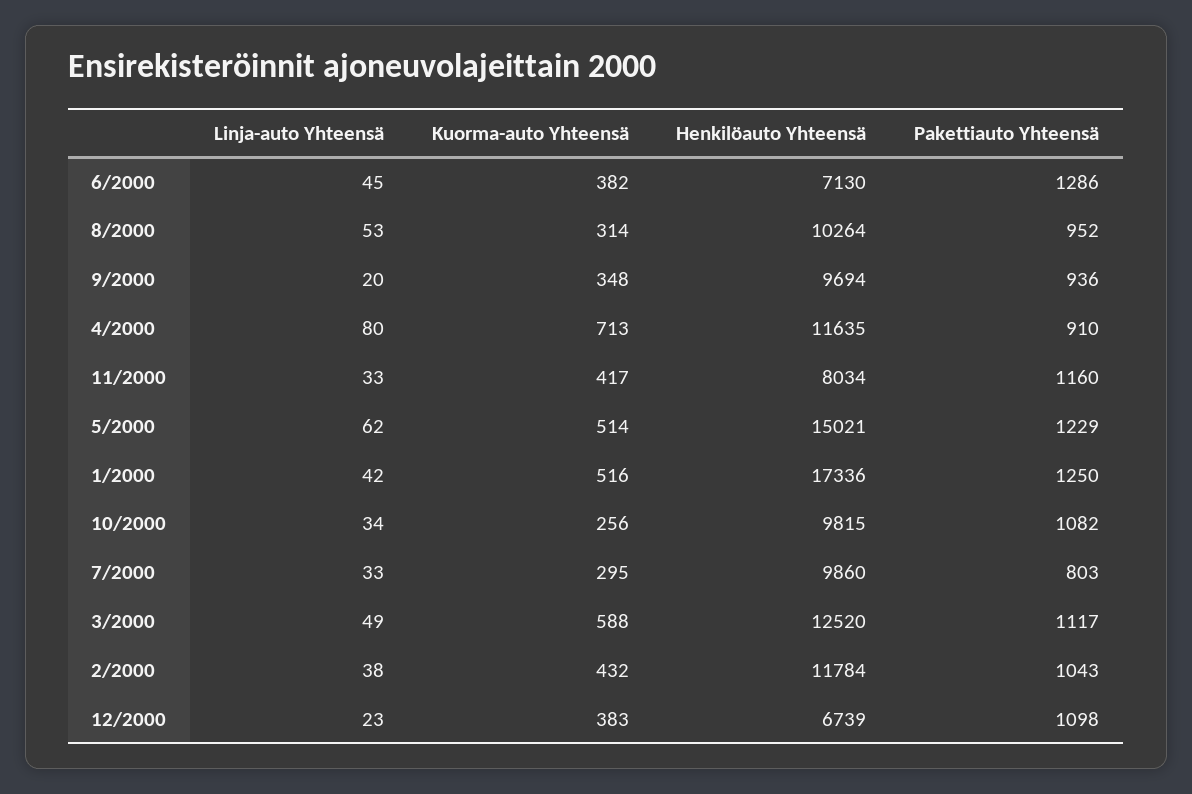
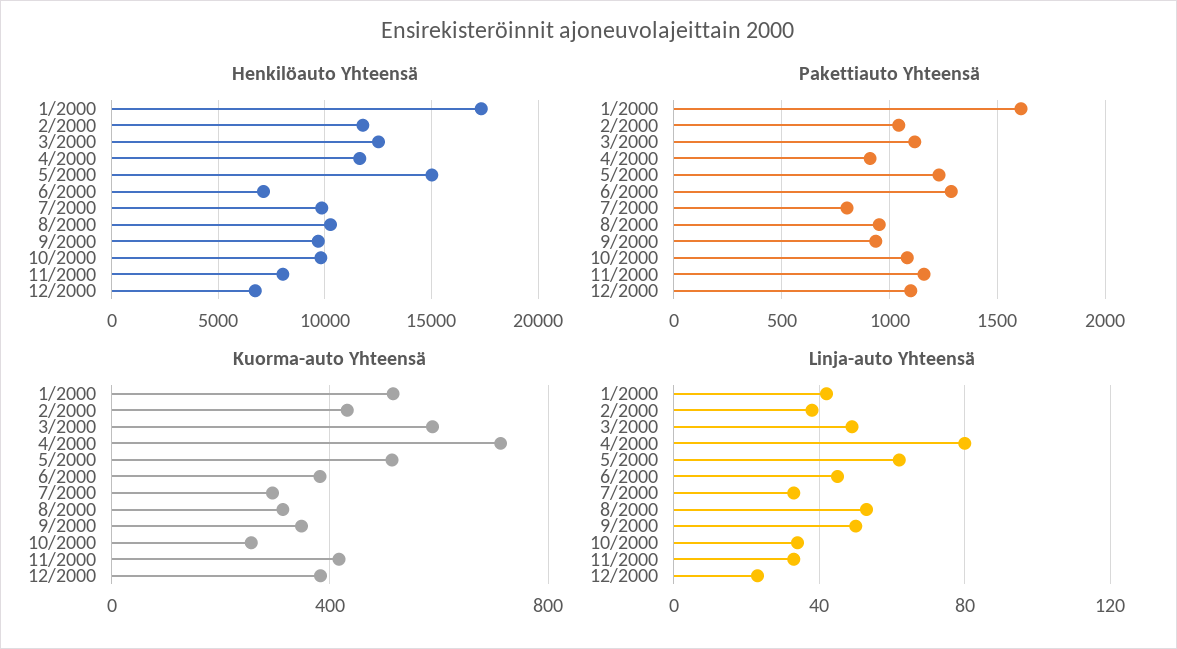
  {
    "Linja-auto Yhteensä": {
      "6/2000": 45,
      "8/2000": 53,
-     "9/2000": 20,
+     "9/2000": 50,
      "4/2000": 80,
      "11/2000": 33,
      "5/2000": 62,
      "1/2000": 42,
      "10/2000": 34,
      "7/2000": 33,
      "3/2000": 49,
      "2/2000": 38,
      "12/2000": 23
    },
    "Kuorma-auto Yhteensä": {
      "6/2000": 382,
      "8/2000": 314,
      "9/2000": 348,
      "4/2000": 713,
      "11/2000": 417,
      "5/2000": 514,
      "1/2000": 516,
      "10/2000": 256,
      "7/2000": 295,
      "3/2000": 588,
      "2/2000": 432,
      "12/2000": 383
    },
    "Henkilöauto Yhteensä": {
      "6/2000": 7130,
      "8/2000": 10264,
      "9/2000": 9694,
      "4/2000": 11635,
      "11/2000": 8034,
      "5/2000": 15021,
      "1/2000": 17336,
      "10/2000": 9815,
      "7/2000": 9860,
      "3/2000": 12520,
      "2/2000": 11784,
      "12/2000": 6739
    },
    "Pakettiauto Yhteensä": {
      "6/2000": 1286,
      "8/2000": 952,
      "9/2000": 936,
      "4/2000": 910,
      "11/2000": 1160,
      "5/2000": 1229,
-     "1/2000": 1250,
+     "1/2000": 1600,
      "10/2000": 1082,
      "7/2000": 803,
      "3/2000": 1117,
      "2/2000": 1043,
      "12/2000": 1098
    }
  }

